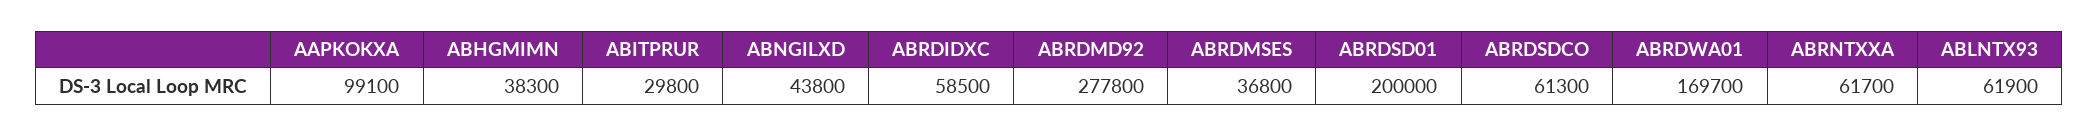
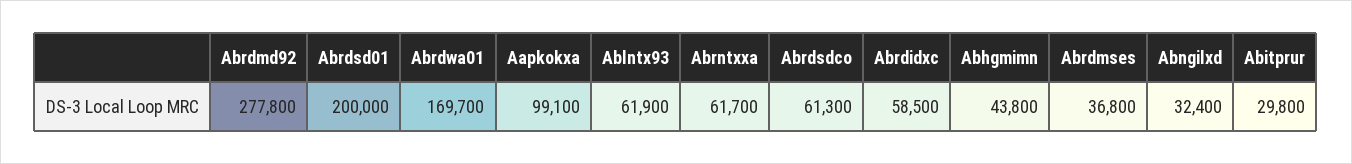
  {
    "AAPKOKXA": 99100,
-   "ABHGMIMN": 38300,
+   "ABHGMIMN": 43800,
    "ABITPRUR": 29800,
-   "ABNGILXD": 43800,
+   "ABNGILXD": 32400,
    "ABRDIDXC": 58500,
    "ABRDMD92": 277800,
    "ABRDMSES": 36800,
    "ABRDSD01": 200000,
    "ABRDSDCO": 61300,
    "ABRDWA01": 169700,
    "ABRNTXXA": 61700,
    "ABLNTX93": 61900
  }

